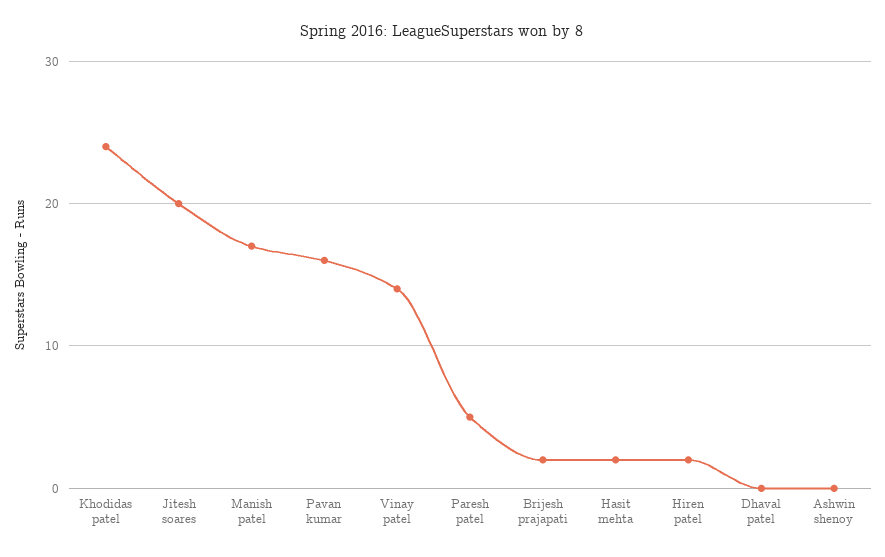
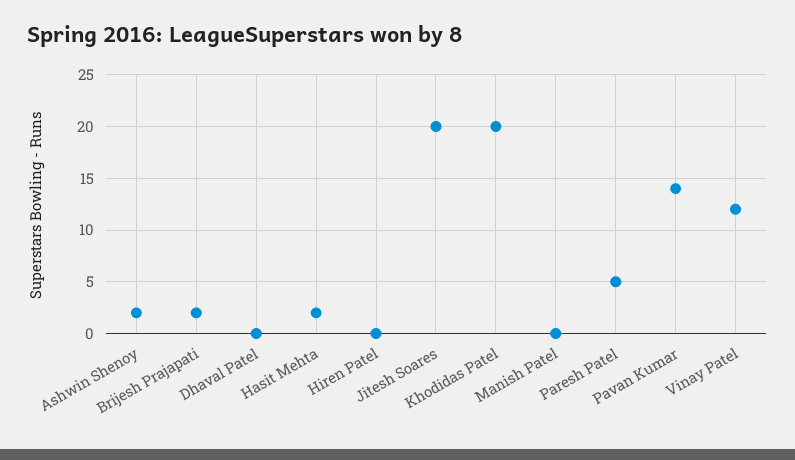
  {
-   "Khodidas patel": 24,
+   "Khodidas patel": 20,
    "Jitesh soares": 20,
-   "Manish patel": 17,
+   "Manish patel": 0,
-   "Pavan kumar": 16,
+   "Pavan kumar": 14,
-   "Vinay patel": 14,
+   "Vinay patel": 12,
    "Paresh patel": 5,
    "Brijesh prajapati": 2,
    "Hasit mehta": 2,
-   "Hiren patel": 2,
+   "Hiren patel": 0,
    "Dhaval patel": 0,
-   "Ashwin shenoy": 0
+   "Ashwin shenoy": 2
  }

